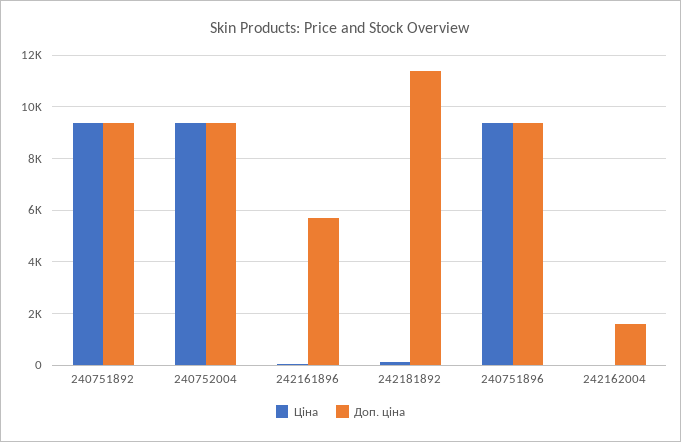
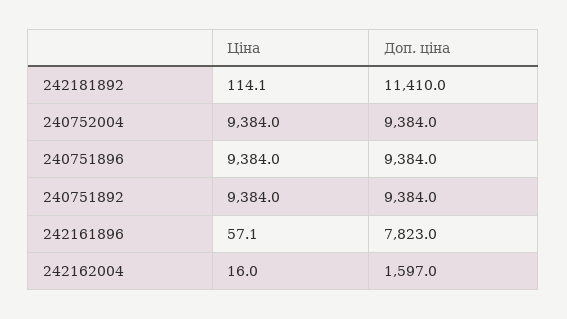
  {
    "Ціна": {
      "240751892": 9384,
      "240752004": 9384,
      "242161896": 57.1,
      "242181892": 114.1,
      "240751896": 9384,
      "242162004": 16
    },
    "Доп. ціна": {
      "240751892": 9384,
      "240752004": 9384,
-     "242161896": 5750,
+     "242161896": 7823,
      "242181892": 11410,
      "240751896": 9384,
      "242162004": 1597
    }
  }

